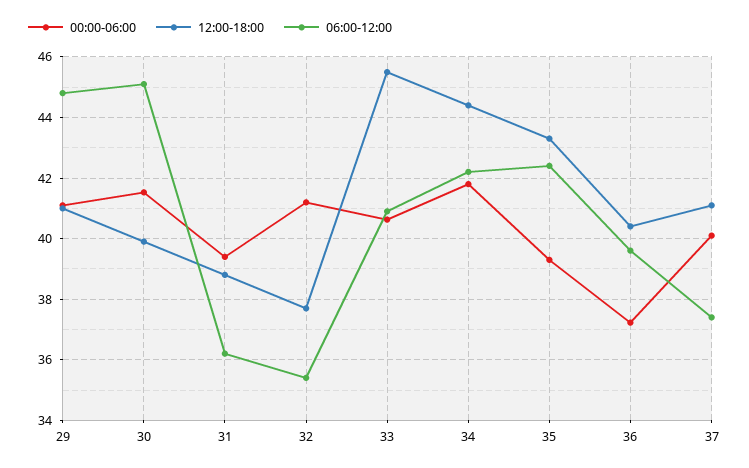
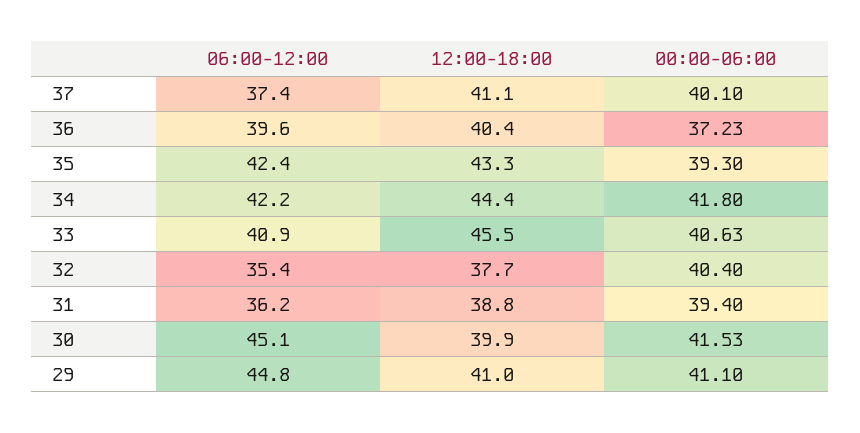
  {
    "00:00-06:00": {
      "29": 41.1,
      "30": 41.53,
      "31": 39.4,
-     "32": 41.2,
+     "32": 40.4,
      "33": 40.63,
      "34": 41.8,
      "35": 39.3,
      "36": 37.23,
      "37": 40.1
    },
    "12:00-18:00": {
      "29": 41,
      "30": 39.9,
      "31": 38.8,
      "32": 37.7,
      "33": 45.5,
      "34": 44.4,
      "35": 43.3,
      "36": 40.4,
      "37": 41.1
    },
    "06:00-12:00": {
      "29": 44.8,
      "30": 45.1,
      "31": 36.2,
      "32": 35.4,
      "33": 40.9,
      "34": 42.2,
      "35": 42.4,
      "36": 39.6,
      "37": 37.4
    }
  }

